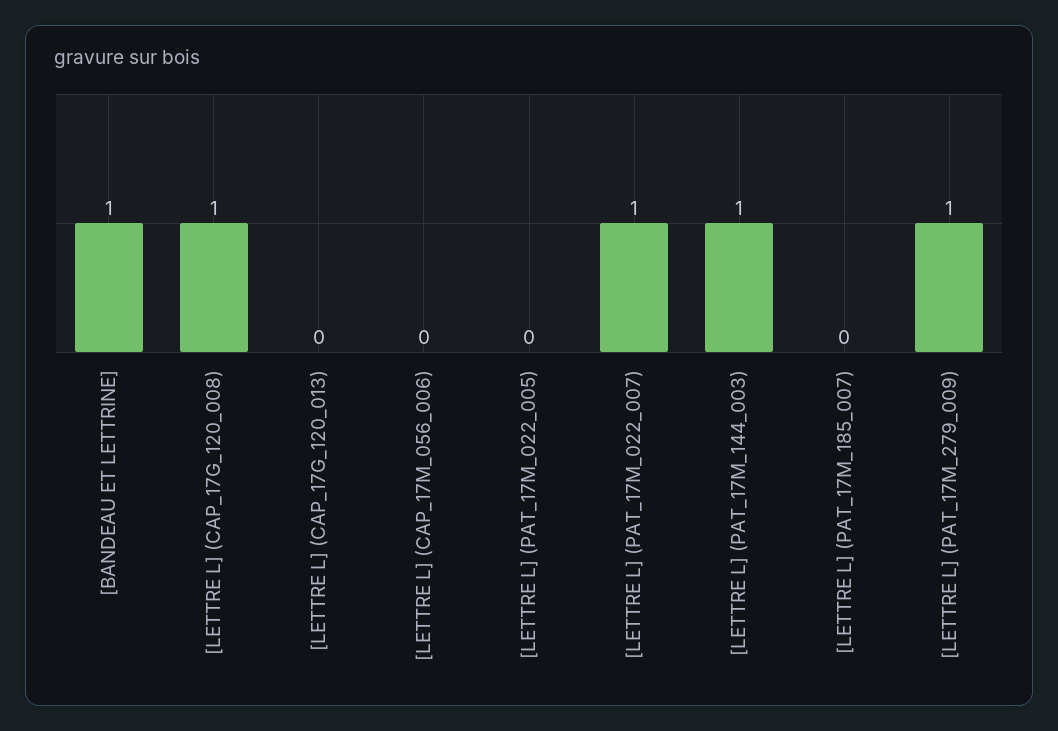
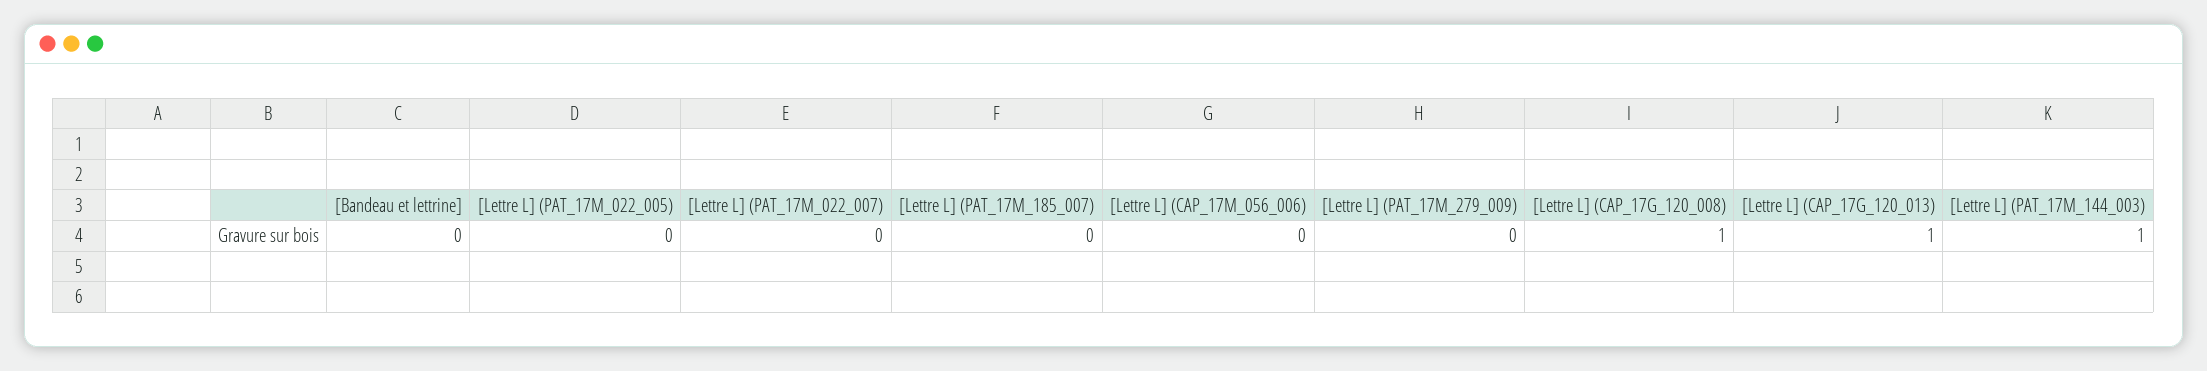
  {
-   "[BANDEAU ET LETTRINE]": 1,
+   "[BANDEAU ET LETTRINE]": 0,
    "[LETTRE L] (CAP_17G_120_008)": 1,
-   "[LETTRE L] (CAP_17G_120_013)": 0,
+   "[LETTRE L] (CAP_17G_120_013)": 1,
    "[LETTRE L] (CAP_17M_056_006)": 0,
    "[LETTRE L] (PAT_17M_022_005)": 0,
-   "[LETTRE L] (PAT_17M_022_007)": 1,
+   "[LETTRE L] (PAT_17M_022_007)": 0,
    "[LETTRE L] (PAT_17M_144_003)": 1,
    "[LETTRE L] (PAT_17M_185_007)": 0,
-   "[LETTRE L] (PAT_17M_279_009)": 1
+   "[LETTRE L] (PAT_17M_279_009)": 0
  }

